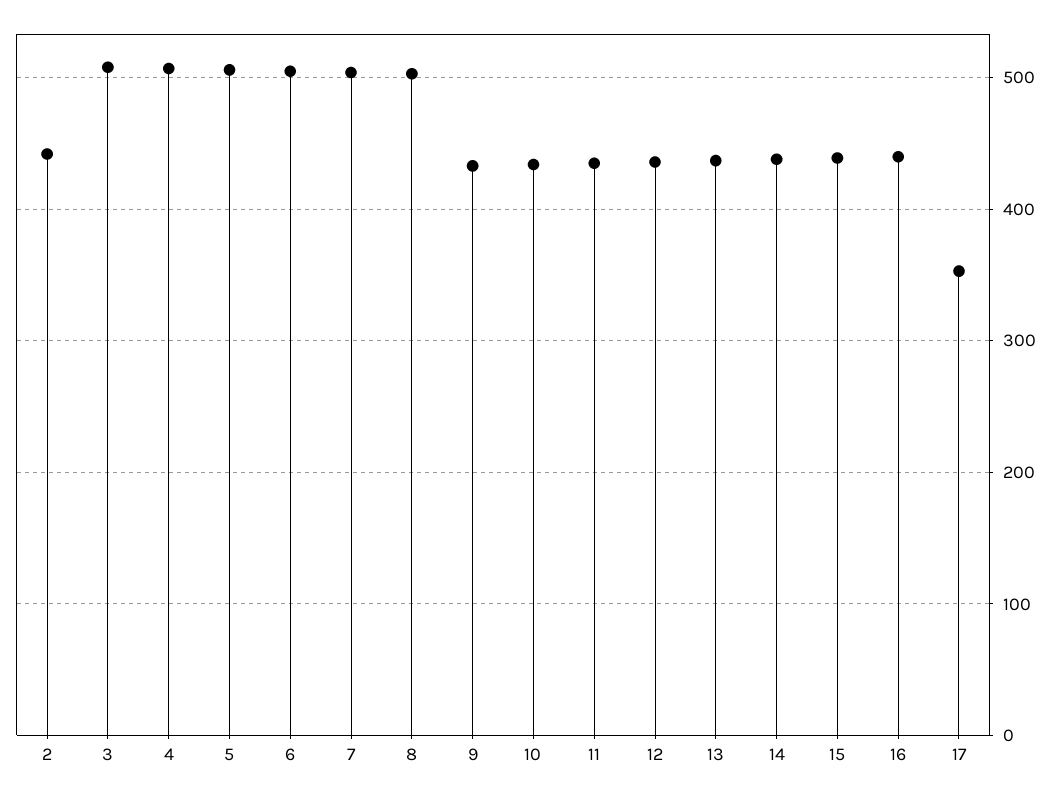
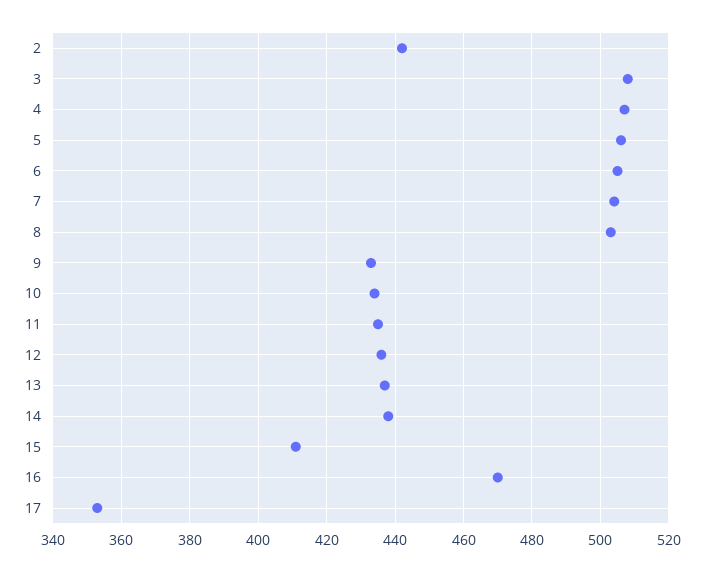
  {
    "2": 440,
    "3": 510,
    "4": 505,
    "5": 505,
    "6": 505,
    "7": 505,
    "8": 505,
    "9": 435,
    "10": 435,
    "11": 435,
    "12": 435,
    "13": 435,
    "14": 440,
-   "15": 440,
+   "15": 410,
-   "16": 440,
+   "16": 470,
    "17": 355
  }

